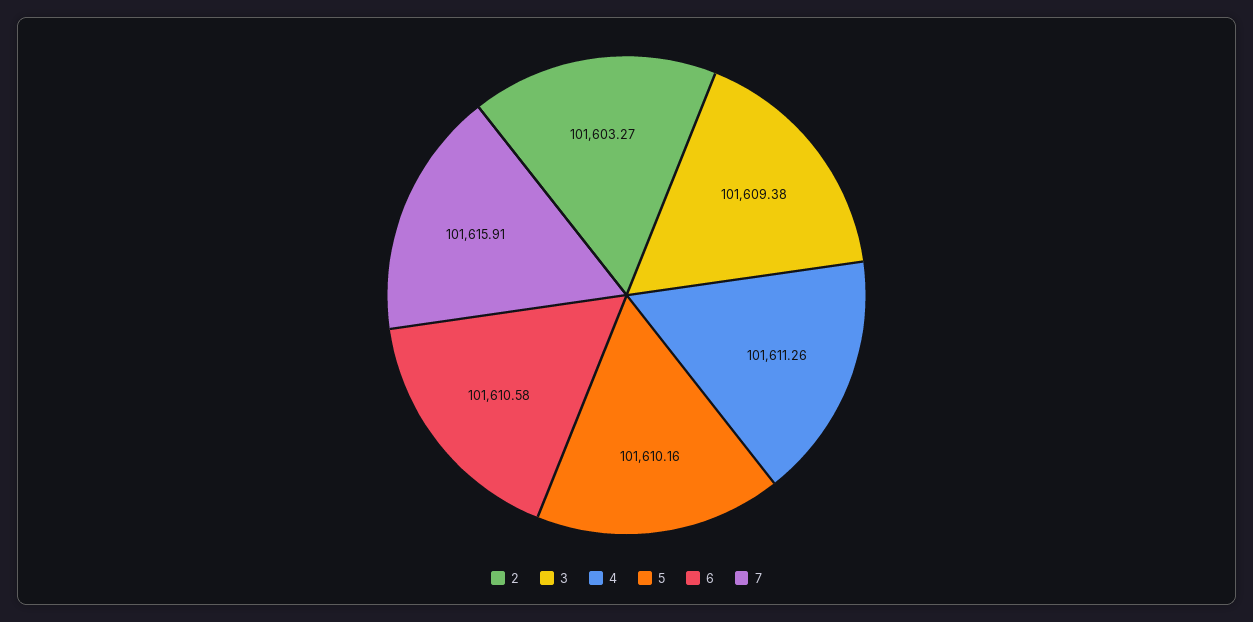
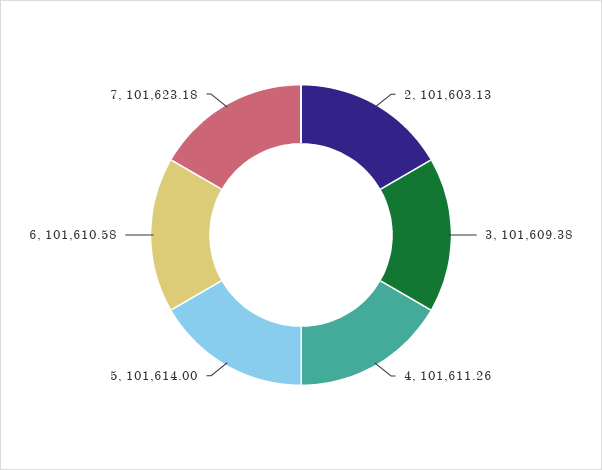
  {
-   "2": 101603.27,
+   "2": 101603.13,
    "3": 101609.38,
    "4": 101611.26,
-   "5": 101610.16,
+   "5": 101614,
    "6": 101610.58,
-   "7": 101615.91
+   "7": 101623.18
  }

